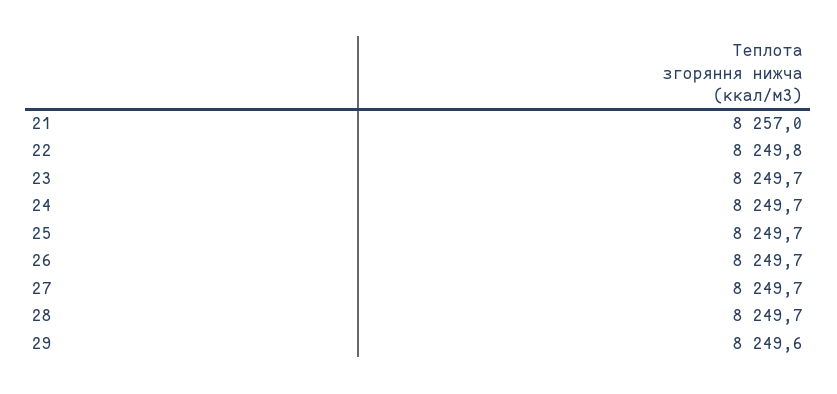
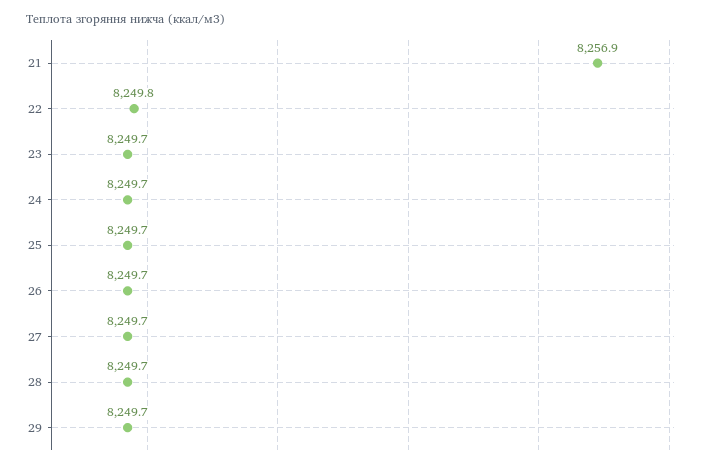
  {
-   "21": 8257,
+   "21": 8256.9,
    "22": 8249.8,
    "23": 8249.7,
    "24": 8249.7,
    "25": 8249.7,
    "26": 8249.7,
    "27": 8249.7,
    "28": 8249.7,
-   "29": 8249.6
+   "29": 8249.7
  }

